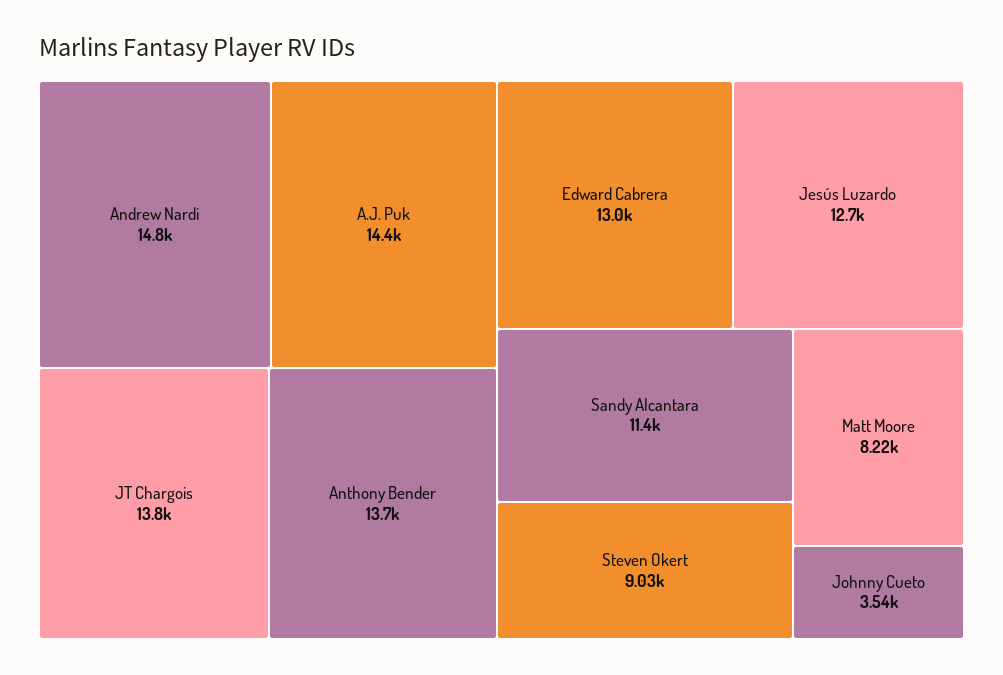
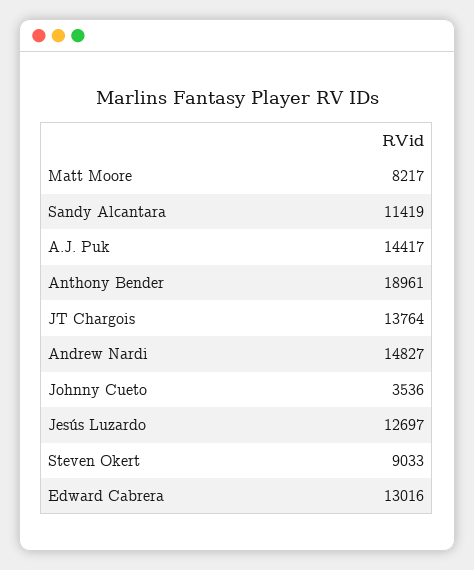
  {
    "Andrew Nardi": 14827,
    "A.J. Puk": 14417,
    "JT Chargois": 13764,
-   "Anthony Bender": 13700,
+   "Anthony Bender": 18961,
    "Edward Cabrera": 13016,
    "Jesús Luzardo": 12697,
    "Sandy Alcantara": 11419,
    "Steven Okert": 9033,
    "Matt Moore": 8217,
    "Johnny Cueto": 3536
  }

